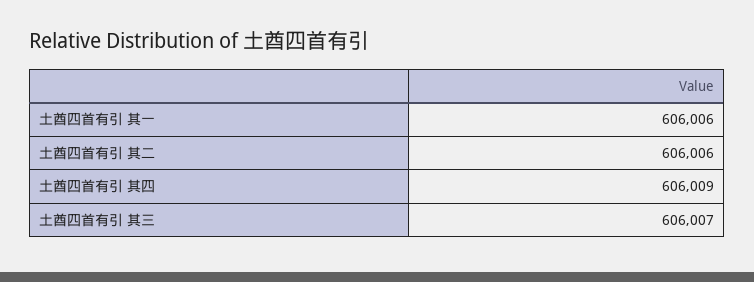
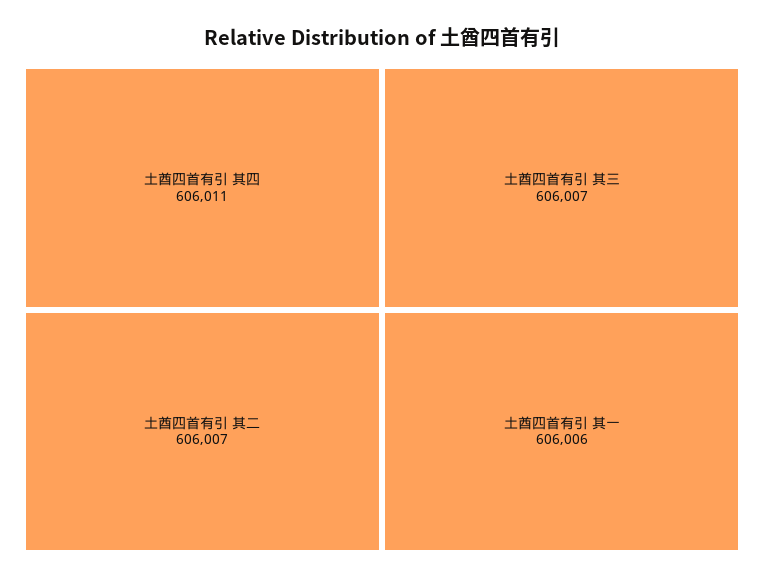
  {
    "土酋四首有引 其一": 606006,
-   "土酋四首有引 其二": 606006,
+   "土酋四首有引 其二": 606007,
-   "土酋四首有引 其四": 606009,
+   "土酋四首有引 其四": 606011,
    "土酋四首有引 其三": 606007
  }

